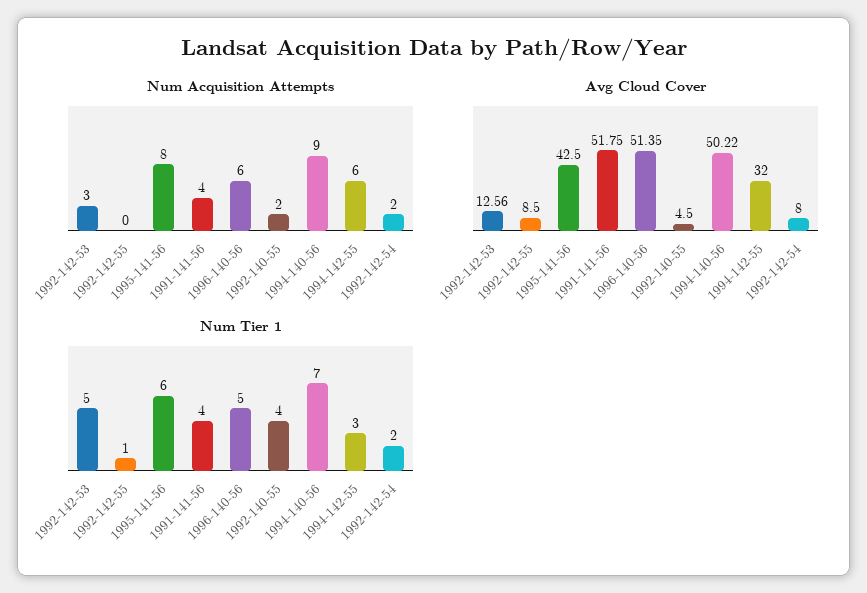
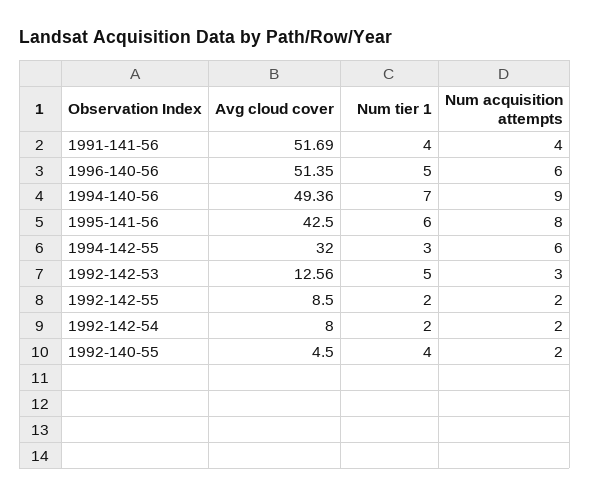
  {
    "Num Acquisition Attempts": {
      "1992-142-53": 3,
-     "1992-142-55": 0,
+     "1992-142-55": 2,
      "1995-141-56": 8,
      "1991-141-56": 4,
      "1996-140-56": 6,
      "1992-140-55": 2,
      "1994-140-56": 9,
      "1994-142-55": 6,
      "1992-142-54": 2
    },
    "Avg Cloud Cover": {
      "1992-142-53": 12.56,
      "1992-142-55": 8.5,
      "1995-141-56": 42.5,
-     "1991-141-56": 51.75,
+     "1991-141-56": 51.69,
      "1996-140-56": 51.35,
      "1992-140-55": 4.5,
-     "1994-140-56": 50.22,
+     "1994-140-56": 49.36,
      "1994-142-55": 32,
      "1992-142-54": 8
    },
    "Num Tier 1": {
      "1992-142-53": 5,
-     "1992-142-55": 1,
+     "1992-142-55": 2,
      "1995-141-56": 6,
      "1991-141-56": 4,
      "1996-140-56": 5,
      "1992-140-55": 4,
      "1994-140-56": 7,
      "1994-142-55": 3,
      "1992-142-54": 2
    }
  }

